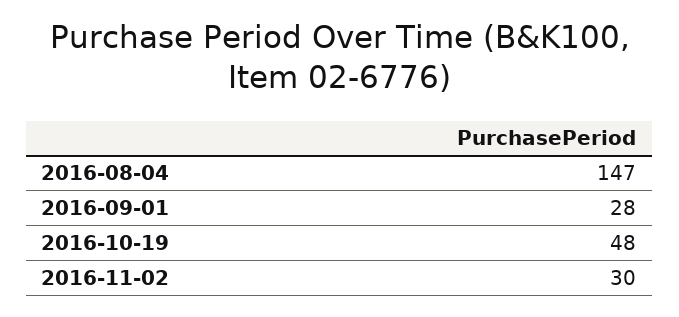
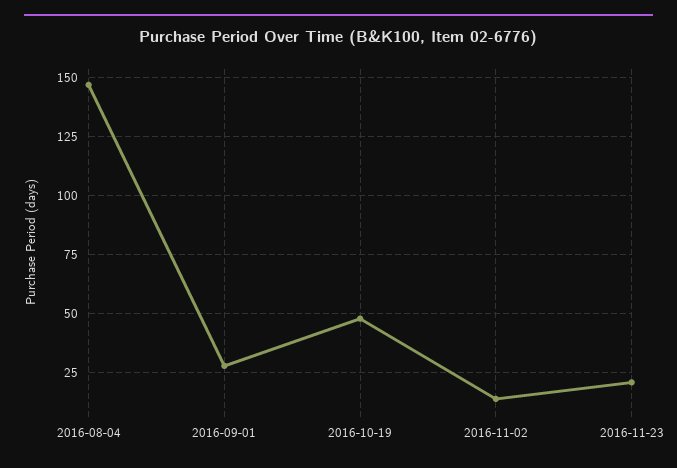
  {
    "2016-08-04": 147,
    "2016-09-01": 28,
    "2016-10-19": 48,
-   "2016-11-02": 30
+   "2016-11-02": 15,
+   "2016-11-23": 20
  }

